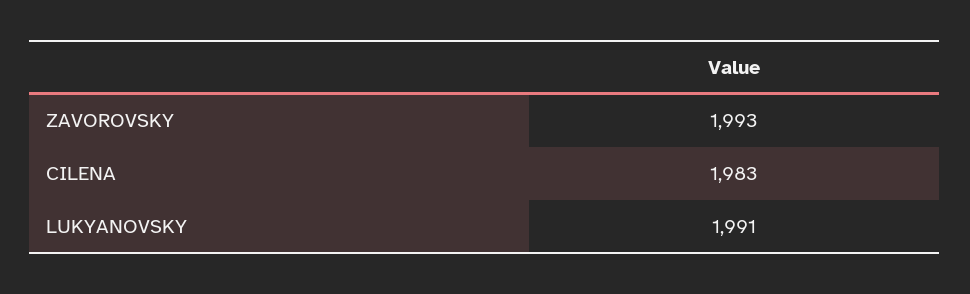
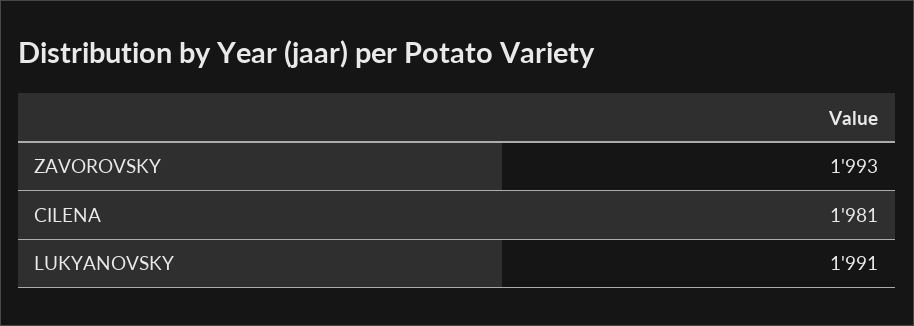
  {
    "ZAVOROVSKY": 1993,
-   "CILENA": 1983,
+   "CILENA": 1981,
    "LUKYANOVSKY": 1991
  }

